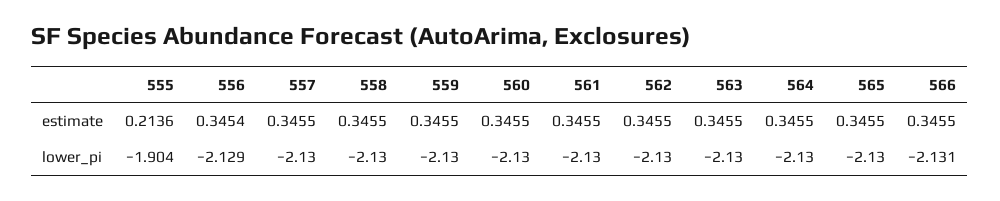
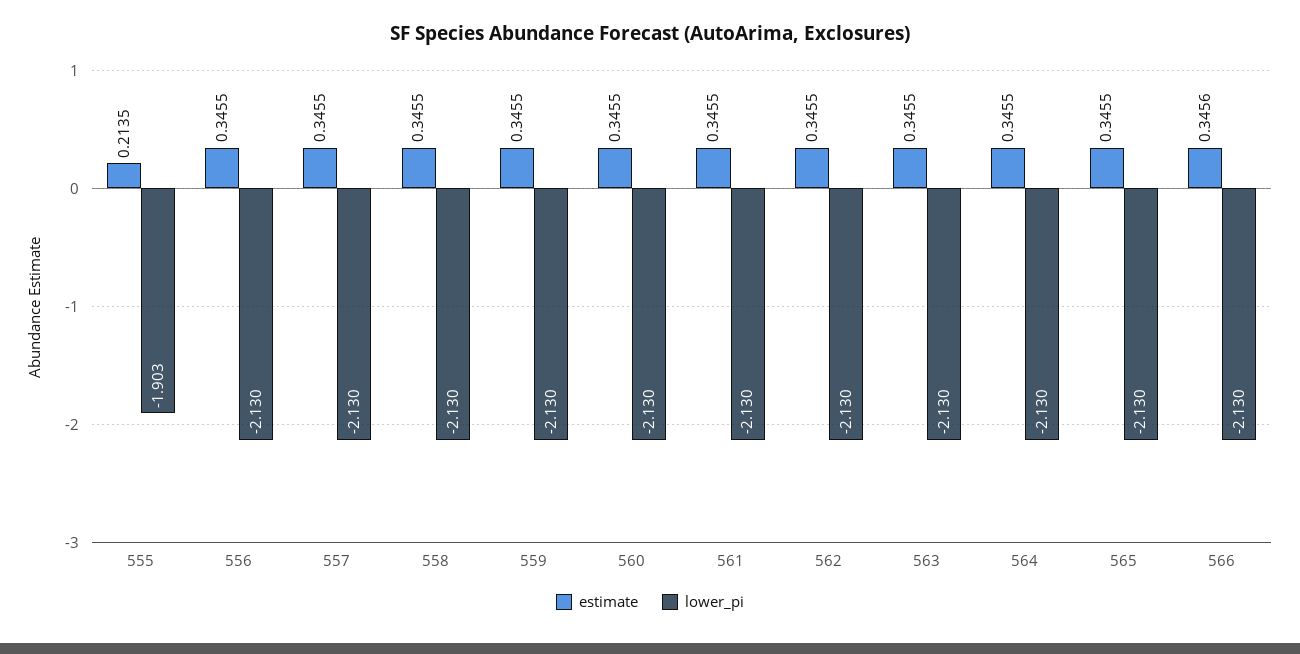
  {
    "estimate": {
-     "555": 0.2136,
+     "555": 0.2135,
-     "556": 0.3454,
+     "556": 0.3455,
      "557": 0.3455,
      "558": 0.3455,
      "559": 0.3455,
      "560": 0.3455,
      "561": 0.3455,
      "562": 0.3455,
      "563": 0.3455,
      "564": 0.3455,
      "565": 0.3455,
-     "566": 0.3455
+     "566": 0.3456
    },
    "lower_pi": {
-     "555": -1.904,
+     "555": -1.903,
-     "556": -2.129,
+     "556": -2.13,
      "557": -2.13,
      "558": -2.13,
      "559": -2.13,
      "560": -2.13,
      "561": -2.13,
      "562": -2.13,
      "563": -2.13,
      "564": -2.13,
      "565": -2.13,
-     "566": -2.131
+     "566": -2.13
    }
  }

